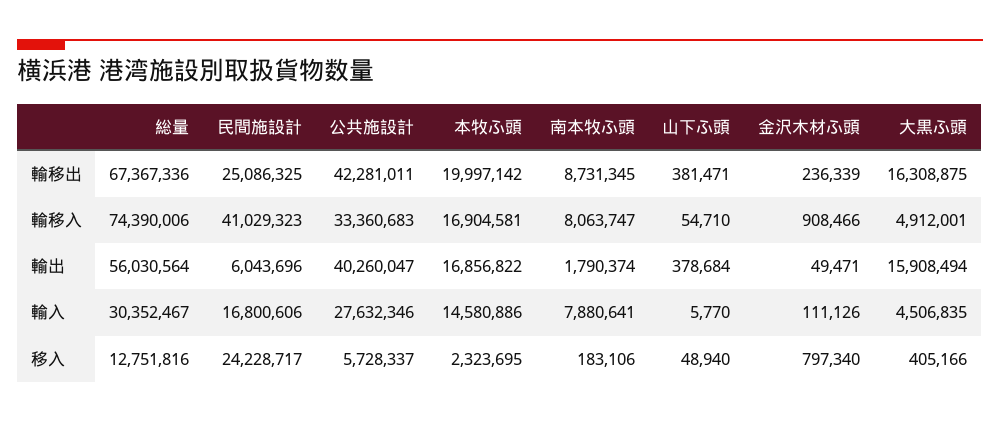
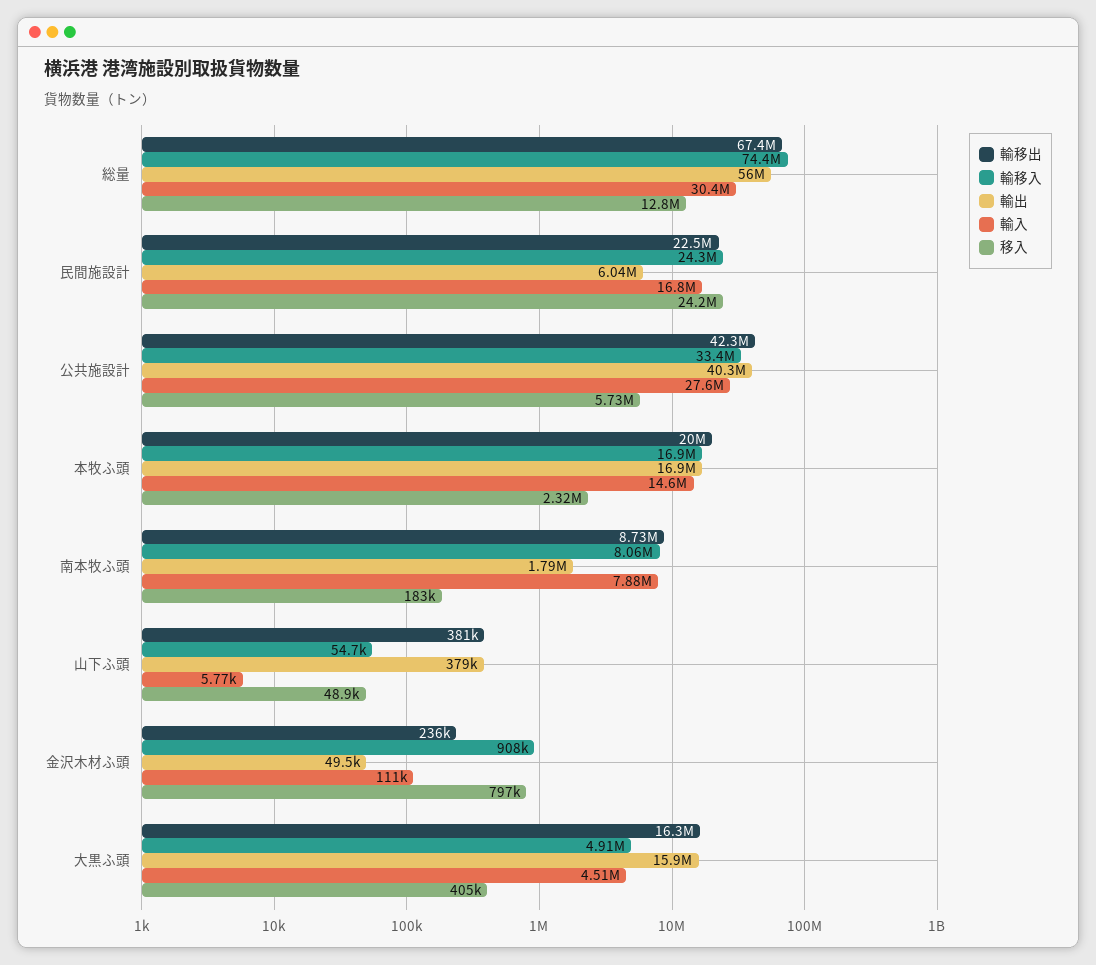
  {
    "輸移出": {
      "総量": 67367336,
-     "民間施設計": 25086325,
+     "民間施設計": 22500000,
      "公共施設計": 42281011,
      "本牧ふ頭": 19997142,
      "南本牧ふ頭": 8731345,
      "山下ふ頭": 381471,
      "金沢木材ふ頭": 236339,
      "大黒ふ頭": 16308875
    },
    "輸移入": {
      "総量": 74390006,
-     "民間施設計": 41029323,
+     "民間施設計": 24300000,
      "公共施設計": 33360683,
      "本牧ふ頭": 16904581,
      "南本牧ふ頭": 8063747,
      "山下ふ頭": 54710,
      "金沢木材ふ頭": 908466,
      "大黒ふ頭": 4912001
    },
    "輸出": {
      "総量": 56030564,
      "民間施設計": 6043696,
      "公共施設計": 40260047,
      "本牧ふ頭": 16856822,
      "南本牧ふ頭": 1790374,
      "山下ふ頭": 378684,
      "金沢木材ふ頭": 49471,
      "大黒ふ頭": 15908494
    },
    "輸入": {
      "総量": 30352467,
      "民間施設計": 16800606,
      "公共施設計": 27632346,
      "本牧ふ頭": 14580886,
      "南本牧ふ頭": 7880641,
      "山下ふ頭": 5770,
      "金沢木材ふ頭": 111126,
      "大黒ふ頭": 4506835
    },
    "移入": {
      "総量": 12751816,
      "民間施設計": 24228717,
      "公共施設計": 5728337,
      "本牧ふ頭": 2323695,
      "南本牧ふ頭": 183106,
      "山下ふ頭": 48940,
      "金沢木材ふ頭": 797340,
      "大黒ふ頭": 405166
    }
  }

